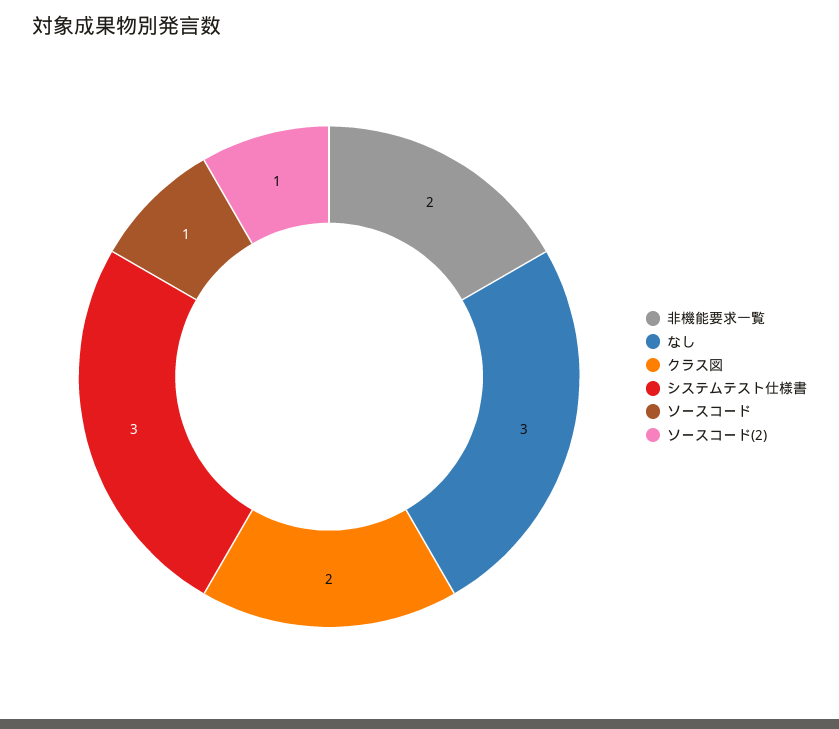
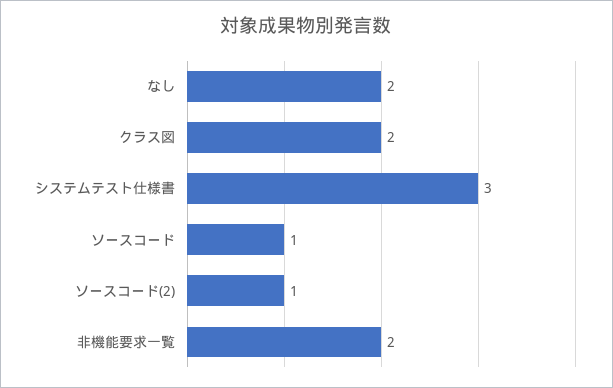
  {
    "非機能要求一覧": 2,
-   "なし": 3,
+   "なし": 2,
    "クラス図": 2,
    "システムテスト仕様書": 3,
    "ソースコード": 1,
    "ソースコード(2)": 1
  }

